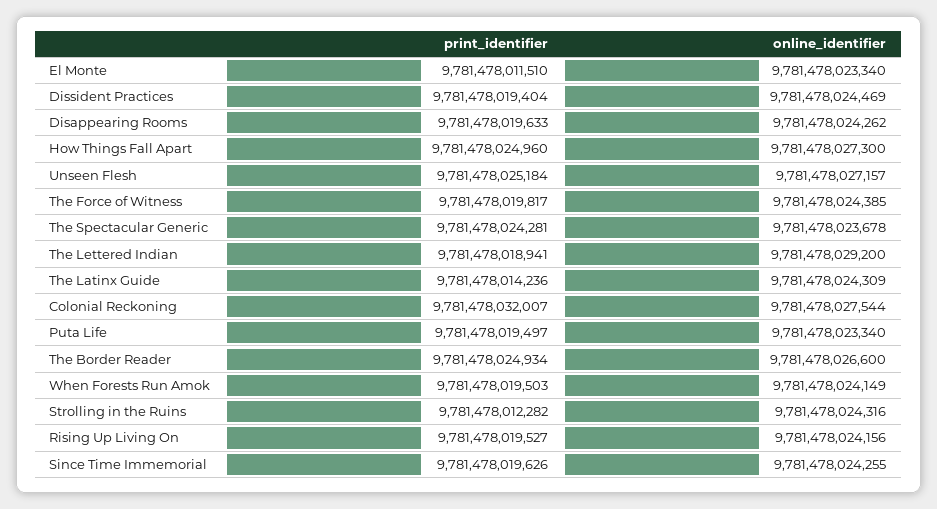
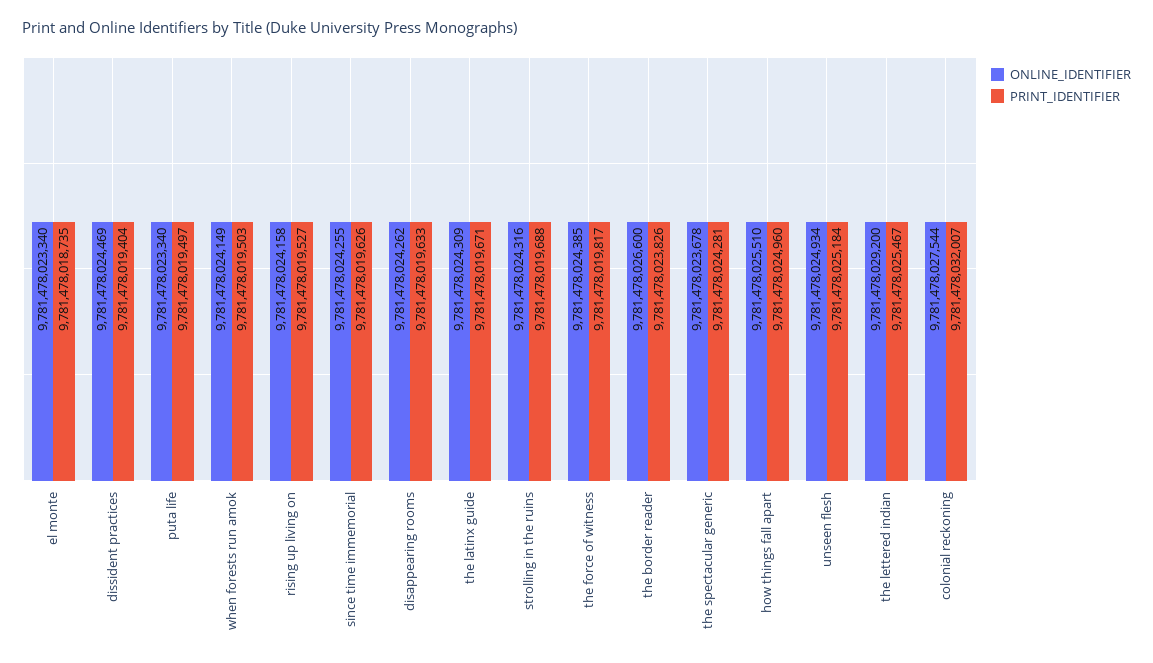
  {
    "print_identifier": {
-     "El Monte": 9781478011510,
+     "El Monte": 9781478018735,
      "Dissident Practices": 9781478019404,
      "Disappearing Rooms": 9781478019633,
      "How Things Fall Apart": 9781478024960,
      "Unseen Flesh": 9781478025184,
      "The Force of Witness": 9781478019817,
      "The Spectacular Generic": 9781478024281,
-     "The Lettered Indian": 9781478018941,
+     "The Lettered Indian": 9781478025467,
-     "The Latinx Guide": 9781478014236,
+     "The Latinx Guide": 9781478019671,
      "Colonial Reckoning": 9781478032007,
      "Puta Life": 9781478019497,
-     "The Border Reader": 9781478024934,
+     "The Border Reader": 9781478023826,
      "When Forests Run Amok": 9781478019503,
-     "Strolling in the Ruins": 9781478012282,
+     "Strolling in the Ruins": 9781478019688,
      "Rising Up Living On": 9781478019527,
      "Since Time Immemorial": 9781478019626
    },
    "online_identifier": {
      "El Monte": 9781478023340,
      "Dissident Practices": 9781478024469,
      "Disappearing Rooms": 9781478024262,
-     "How Things Fall Apart": 9781478027300,
+     "How Things Fall Apart": 9781478025510,
-     "Unseen Flesh": 9781478027157,
+     "Unseen Flesh": 9781478024934,
      "The Force of Witness": 9781478024385,
      "The Spectacular Generic": 9781478023678,
      "The Lettered Indian": 9781478029200,
      "The Latinx Guide": 9781478024309,
      "Colonial Reckoning": 9781478027544,
      "Puta Life": 9781478023340,
      "The Border Reader": 9781478026600,
      "When Forests Run Amok": 9781478024149,
      "Strolling in the Ruins": 9781478024316,
-     "Rising Up Living On": 9781478024156,
+     "Rising Up Living On": 9781478024158,
      "Since Time Immemorial": 9781478024255
    }
  }

